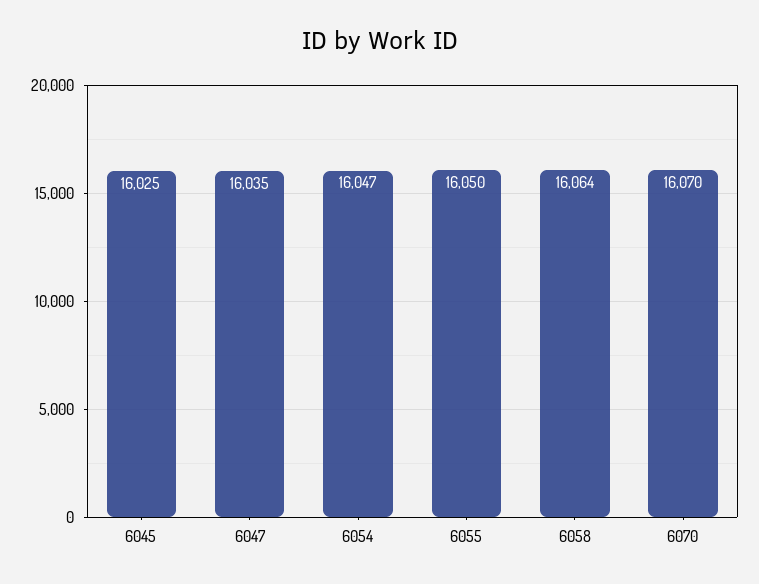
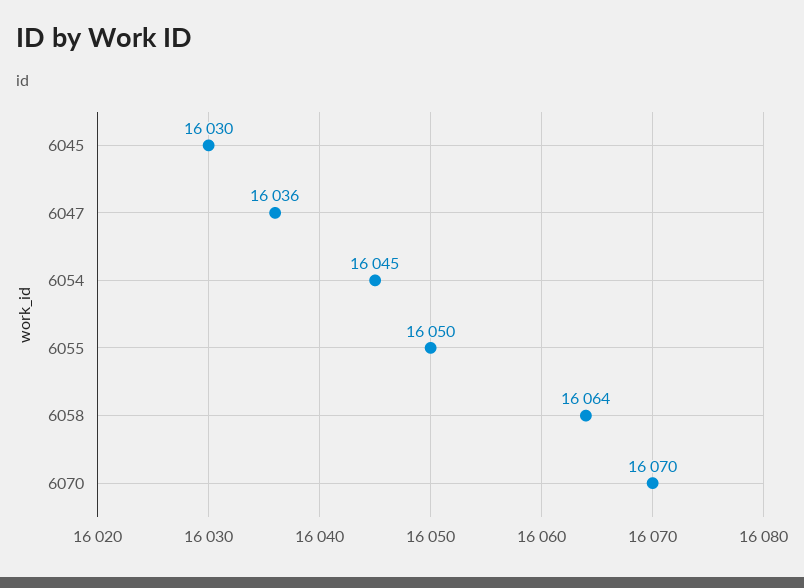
  {
-   "6045": 16025,
+   "6045": 16030,
-   "6047": 16035,
+   "6047": 16036,
-   "6054": 16047,
+   "6054": 16045,
    "6055": 16050,
    "6058": 16064,
    "6070": 16070
  }

